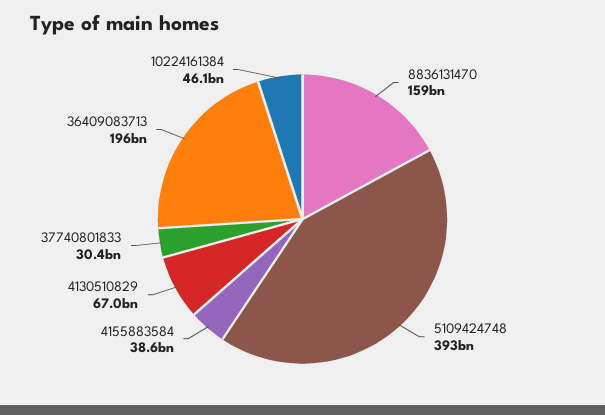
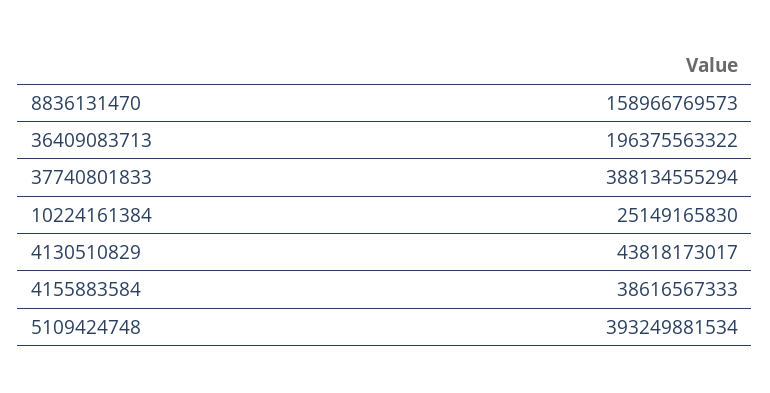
  {
    "8836131470": 158966769573,
    "5109424748": 393249881534,
    "4155883584": 38616567333,
-   "4130510829": 67000000000,
+   "4130510829": 43818173017,
-   "37740801833": 30400000000,
+   "37740801833": 388134555294,
    "36409083713": 196375563322,
-   "10224161384": 46100000000
+   "10224161384": 25149165830
  }

